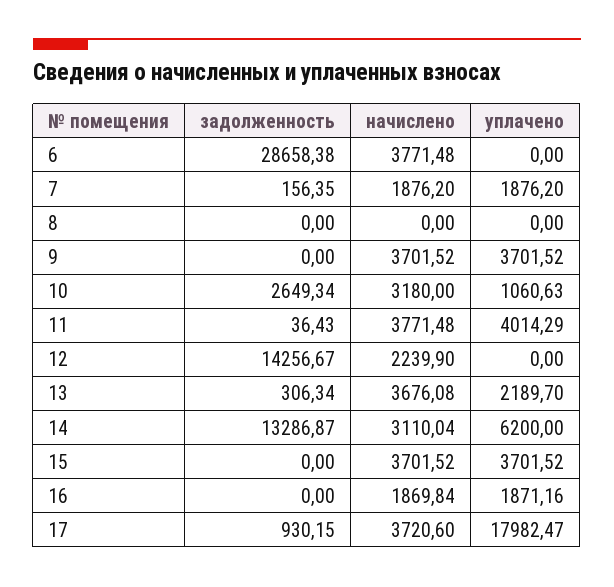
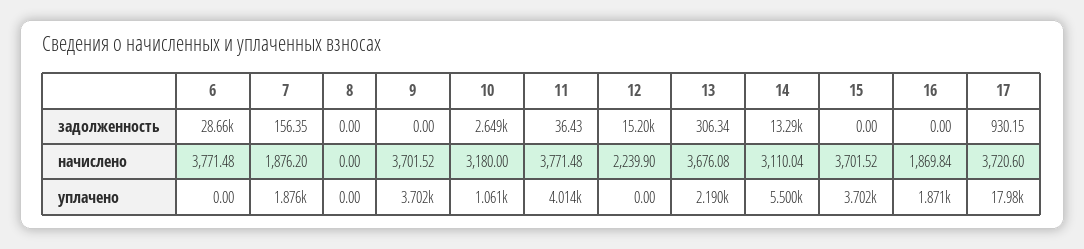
  {
    "задолженность": {
      "6": 28658.38,
      "7": 156.35,
      "8": 0,
      "9": 0,
      "10": 2649.34,
      "11": 36.43,
-     "12": 14256.67,
+     "12": 15200,
      "13": 306.34,
      "14": 13286.87,
      "15": 0,
      "16": 0,
      "17": 930.15
    },
    "начислено": {
      "6": 3771.48,
      "7": 1876.2,
      "8": 0,
      "9": 3701.52,
      "10": 3180,
      "11": 3771.48,
      "12": 2239.9,
      "13": 3676.08,
      "14": 3110.04,
      "15": 3701.52,
      "16": 1869.84,
      "17": 3720.6
    },
    "уплачено": {
      "6": 0,
      "7": 1876.2,
      "8": 0,
      "9": 3701.52,
      "10": 1060.63,
      "11": 4014.29,
      "12": 0,
      "13": 2189.7,
-     "14": 6200,
+     "14": 5500,
      "15": 3701.52,
      "16": 1871.16,
      "17": 17982.47
    }
  }

